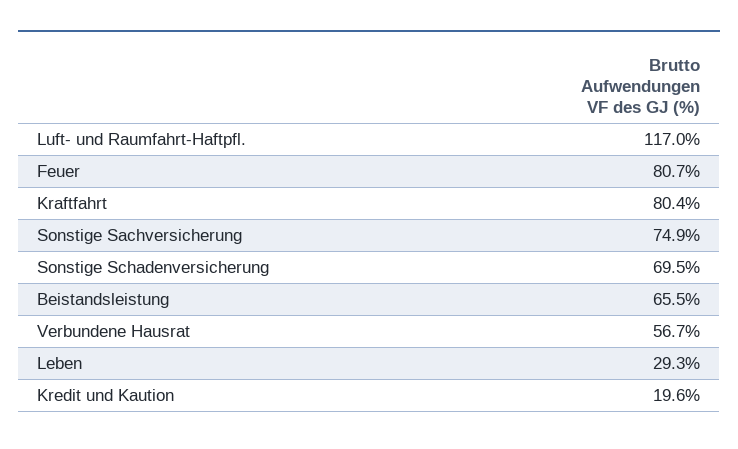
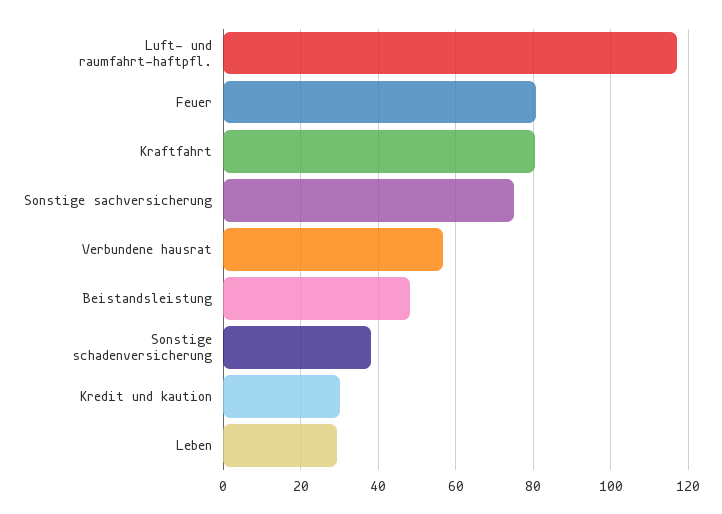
  {
    "Luft- und Raumfahrt-Haftpfl.": 117,
    "Feuer": 80.7,
    "Kraftfahrt": 80.4,
    "Sonstige Sachversicherung": 74.9,
-   "Sonstige Schadenversicherung": 69.5,
+   "Sonstige Schadenversicherung": 38,
-   "Beistandsleistung": 65.5,
+   "Beistandsleistung": 48,
    "Verbundene Hausrat": 56.7,
    "Leben": 29.3,
-   "Kredit und Kaution": 19.6
+   "Kredit und Kaution": 30
  }

